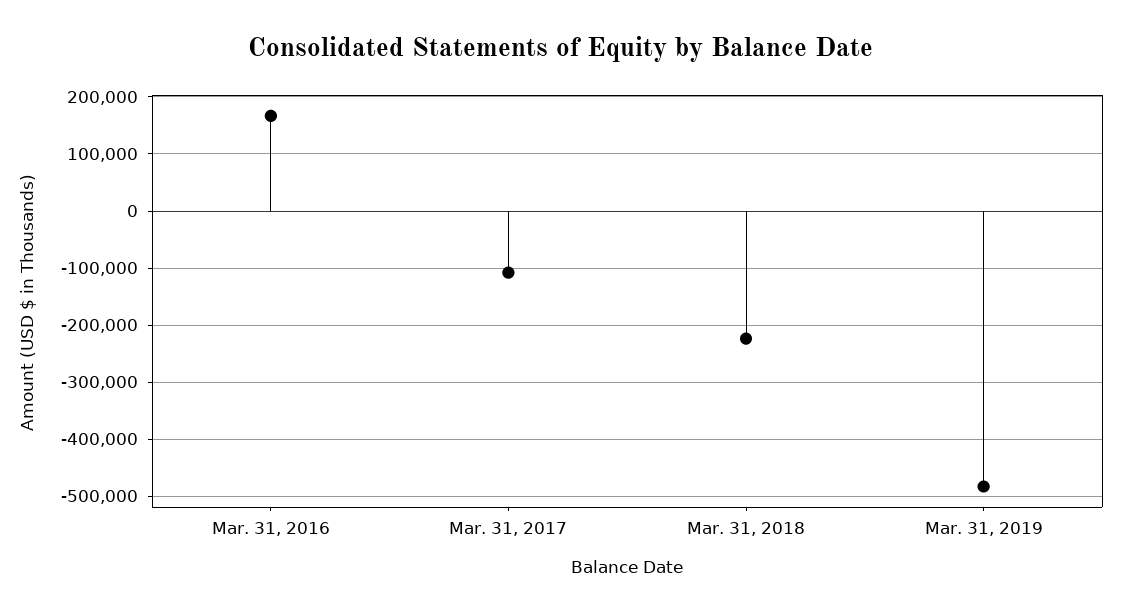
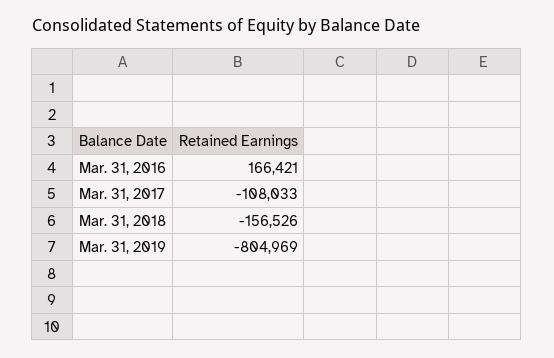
  {
    "Mar. 31, 2016": 166421,
    "Mar. 31, 2017": -108033,
-   "Mar. 31, 2018": -220000,
+   "Mar. 31, 2018": -156526,
-   "Mar. 31, 2019": -480000
+   "Mar. 31, 2019": -804969
  }

